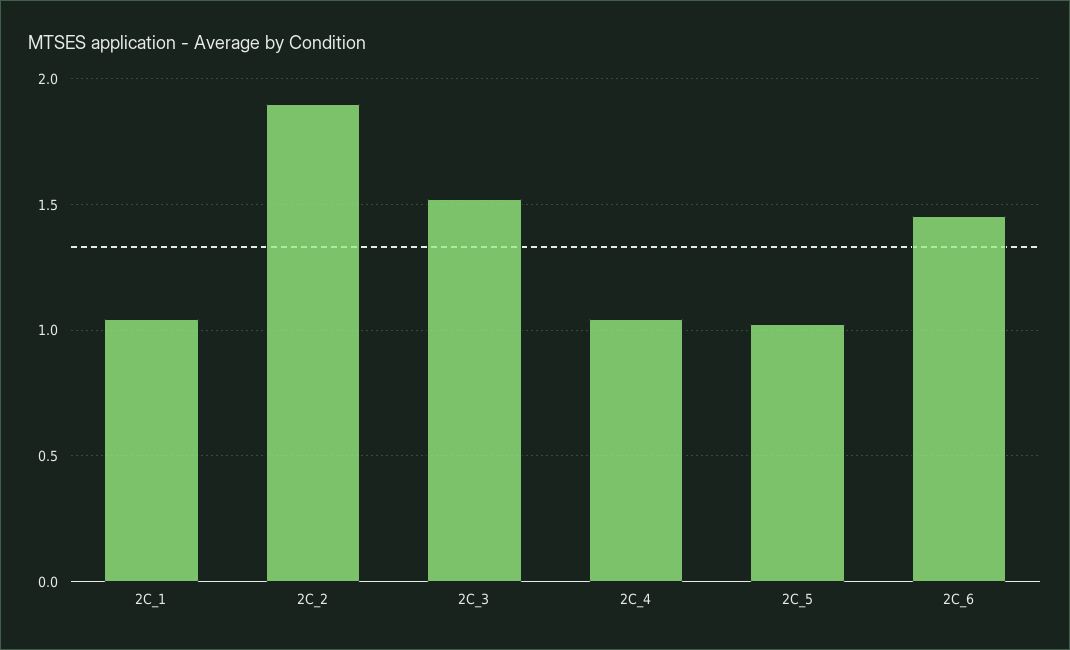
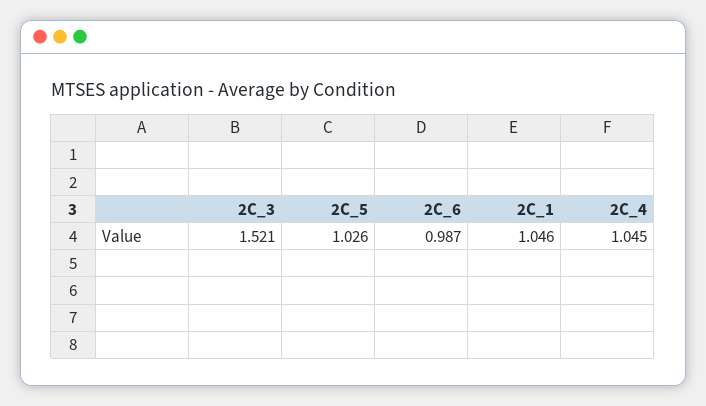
  {
    "2C_1": 1.046,
-   "2C_2": 1.9,
    "2C_3": 1.521,
    "2C_4": 1.045,
    "2C_5": 1.026,
-   "2C_6": 1.45
+   "2C_6": 0.987
  }

